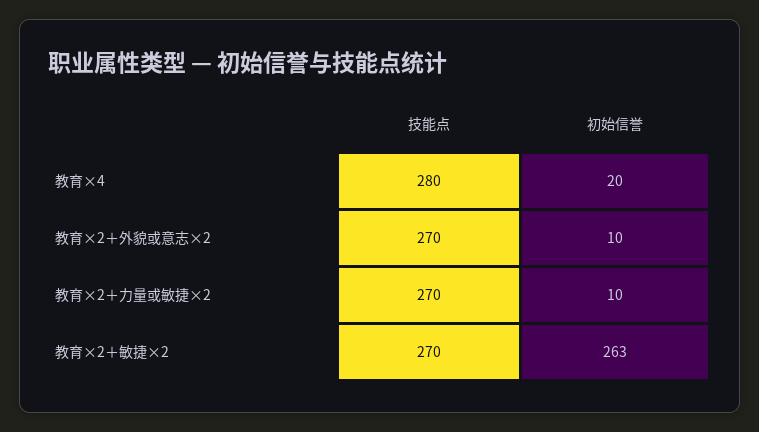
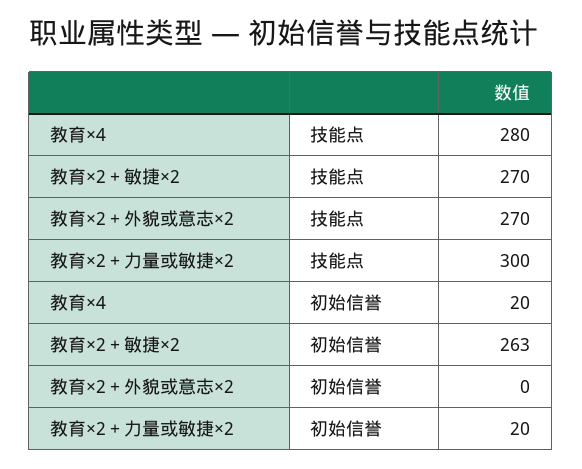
  {
    "技能点": {
      "教育×4": 280,
      "教育×2＋外貌或意志×2": 270,
-     "教育×2＋力量或敏捷×2": 270,
+     "教育×2＋力量或敏捷×2": 300,
      "教育×2＋敏捷×2": 270
    },
    "初始信誉": {
      "教育×4": 20,
-     "教育×2＋外貌或意志×2": 10,
+     "教育×2＋外貌或意志×2": 0,
-     "教育×2＋力量或敏捷×2": 10,
+     "教育×2＋力量或敏捷×2": 20,
      "教育×2＋敏捷×2": 263
    }
  }

